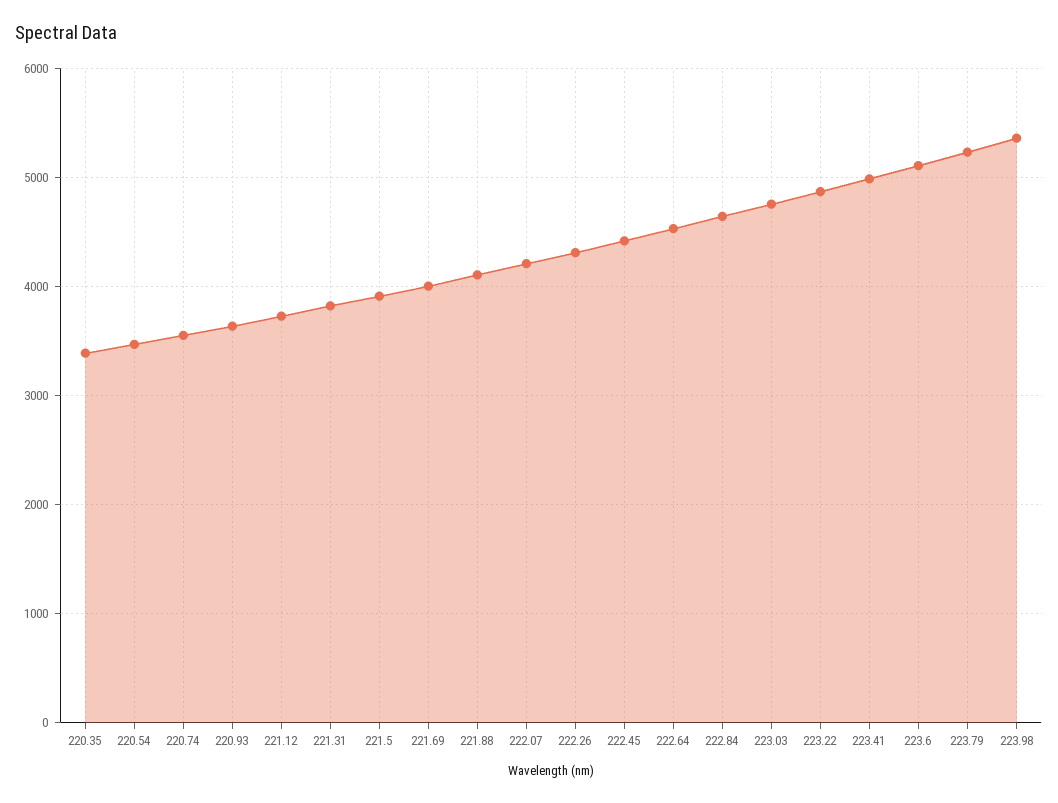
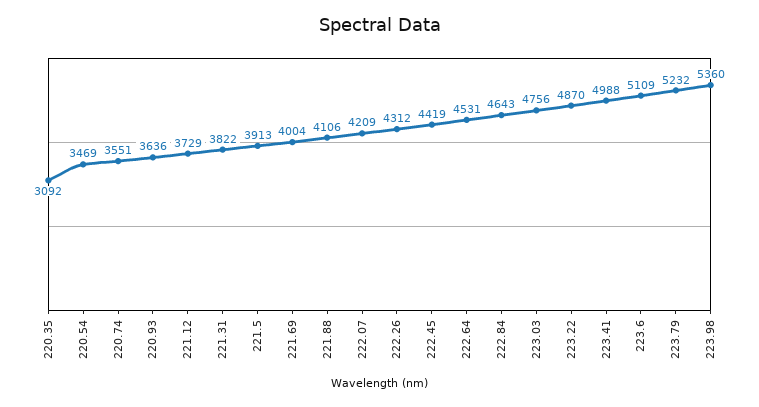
  {
-   "220.35": 3400,
+   "220.35": 3092,
    "220.54": 3469,
    "220.74": 3551,
    "220.93": 3636,
    "221.12": 3729,
    "221.31": 3822,
    "221.5": 3913,
    "221.69": 4004,
    "221.88": 4106,
    "222.07": 4209,
    "222.26": 4312,
    "222.45": 4419,
    "222.64": 4531,
    "222.84": 4643,
    "223.03": 4756,
    "223.22": 4870,
    "223.41": 4988,
    "223.6": 5109,
    "223.79": 5232,
    "223.98": 5360
  }

